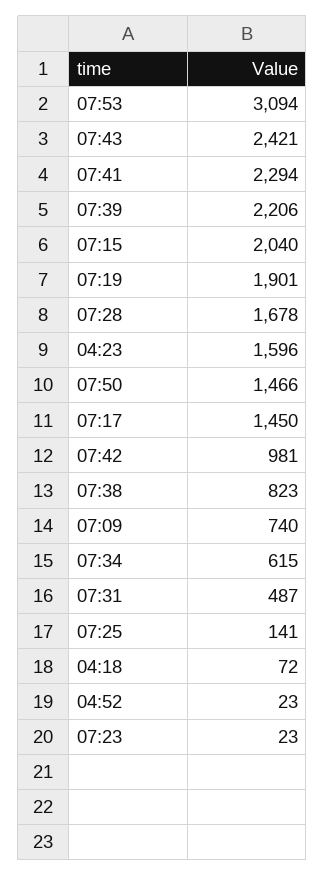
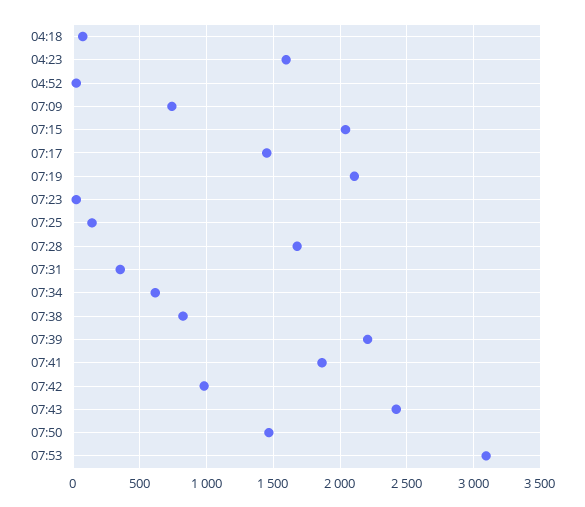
  {
    "07:53": 3094,
    "07:43": 2421,
-   "07:41": 2294,
+   "07:41": 1850,
    "07:39": 2206,
    "07:15": 2040,
-   "07:19": 1901,
+   "07:19": 2100,
    "07:28": 1678,
    "04:23": 1596,
    "07:50": 1466,
    "07:17": 1450,
    "07:42": 981,
    "07:38": 823,
    "07:09": 740,
    "07:34": 615,
-   "07:31": 487,
+   "07:31": 350,
    "07:25": 141,
    "04:18": 72,
    "04:52": 23,
    "07:23": 23
  }

